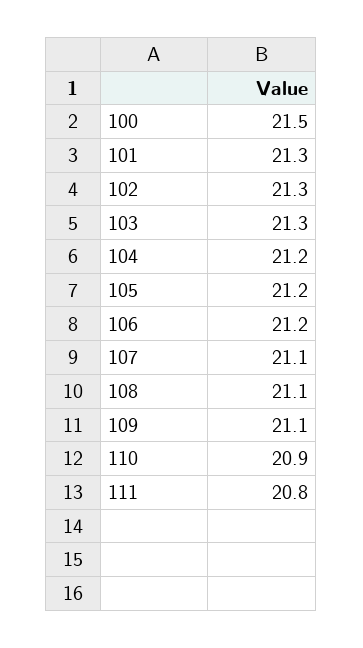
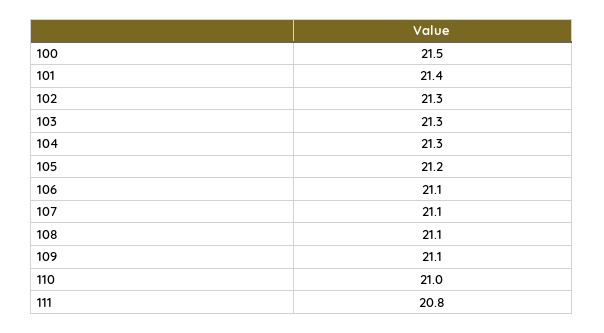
  {
    "100": 21.5,
-   "101": 21.3,
+   "101": 21.4,
    "102": 21.3,
    "103": 21.3,
-   "104": 21.2,
+   "104": 21.3,
    "105": 21.2,
-   "106": 21.2,
+   "106": 21.1,
    "107": 21.1,
    "108": 21.1,
    "109": 21.1,
-   "110": 20.9,
+   "110": 21,
    "111": 20.8
  }

